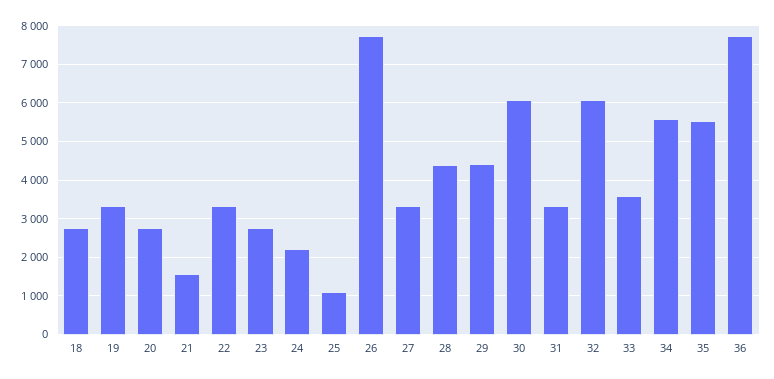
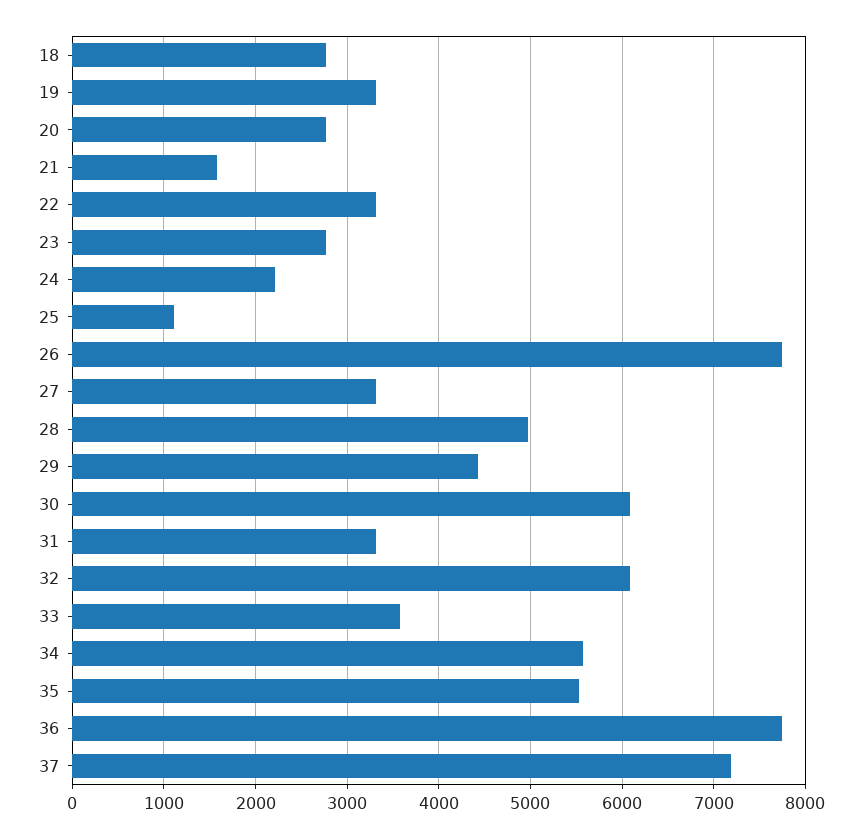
  {
    "18": 2800,
    "19": 3300,
    "20": 2800,
    "21": 1600,
    "22": 3300,
    "23": 2800,
    "24": 2200,
    "25": 1100,
    "26": 7700,
    "27": 3300,
-   "28": 4400,
+   "28": 5000,
    "29": 4400,
    "30": 6100,
    "31": 3300,
    "32": 6100,
    "33": 3600,
    "34": 5600,
    "35": 5500,
-   "36": 7700
+   "36": 7700,
+   "37": 7200
  }

